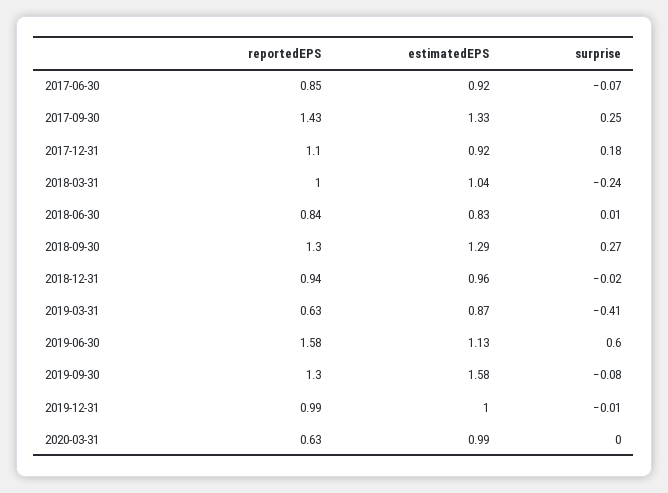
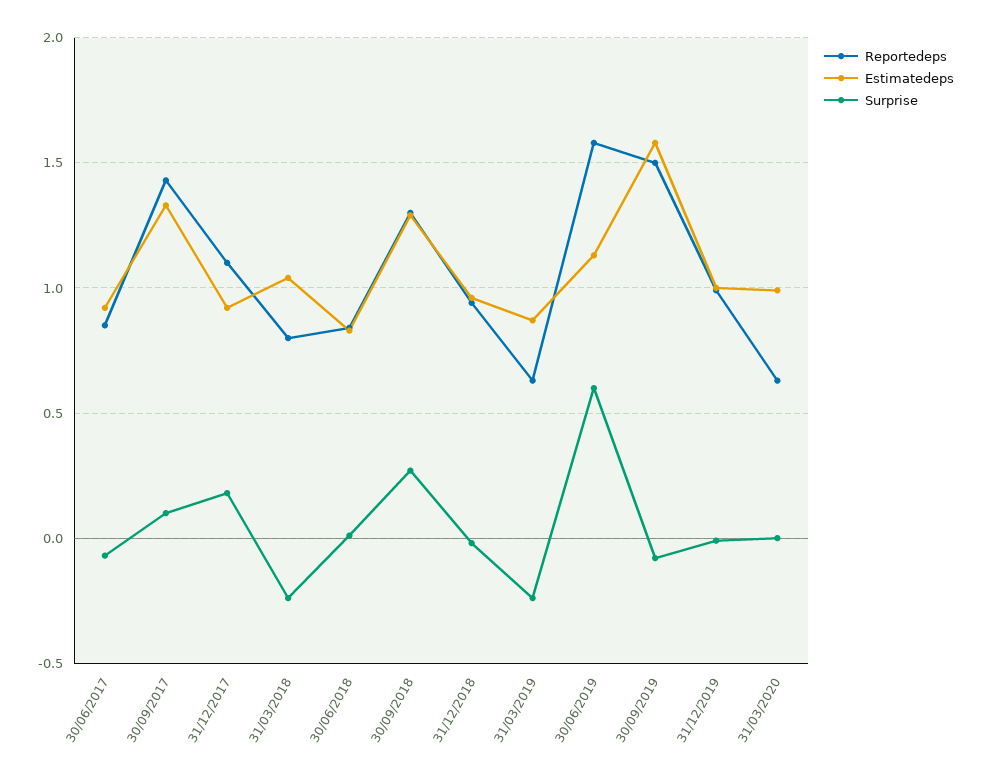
  {
    "reportedEPS": {
      "2017-06-30": 0.85,
      "2017-09-30": 1.43,
      "2017-12-31": 1.1,
-     "2018-03-31": 1,
+     "2018-03-31": 0.8,
      "2018-06-30": 0.84,
      "2018-09-30": 1.3,
      "2018-12-31": 0.94,
      "2019-03-31": 0.63,
      "2019-06-30": 1.58,
-     "2019-09-30": 1.3,
+     "2019-09-30": 1.5,
      "2019-12-31": 0.99,
      "2020-03-31": 0.63
    },
    "estimatedEPS": {
      "2017-06-30": 0.92,
      "2017-09-30": 1.33,
      "2017-12-31": 0.92,
      "2018-03-31": 1.04,
      "2018-06-30": 0.83,
      "2018-09-30": 1.29,
      "2018-12-31": 0.96,
      "2019-03-31": 0.87,
      "2019-06-30": 1.13,
      "2019-09-30": 1.58,
      "2019-12-31": 1,
      "2020-03-31": 0.99
    },
    "surprise": {
      "2017-06-30": -0.07,
-     "2017-09-30": 0.25,
+     "2017-09-30": 0.1,
      "2017-12-31": 0.18,
      "2018-03-31": -0.24,
      "2018-06-30": 0.01,
      "2018-09-30": 0.27,
      "2018-12-31": -0.02,
-     "2019-03-31": -0.41,
+     "2019-03-31": -0.25,
      "2019-06-30": 0.6,
      "2019-09-30": -0.08,
      "2019-12-31": -0.01,
      "2020-03-31": 0
    }
  }

